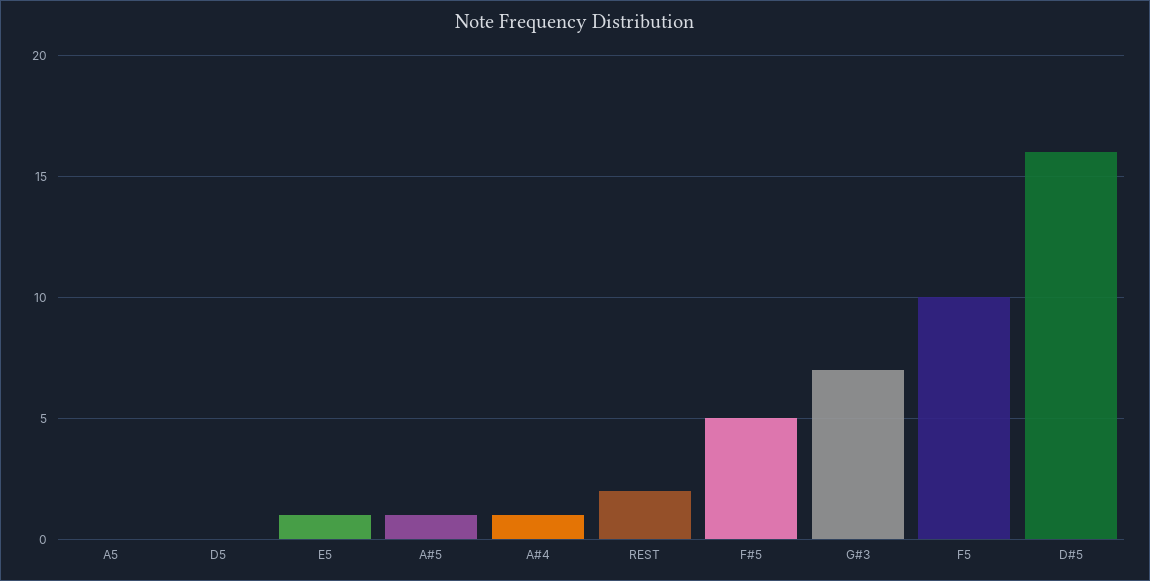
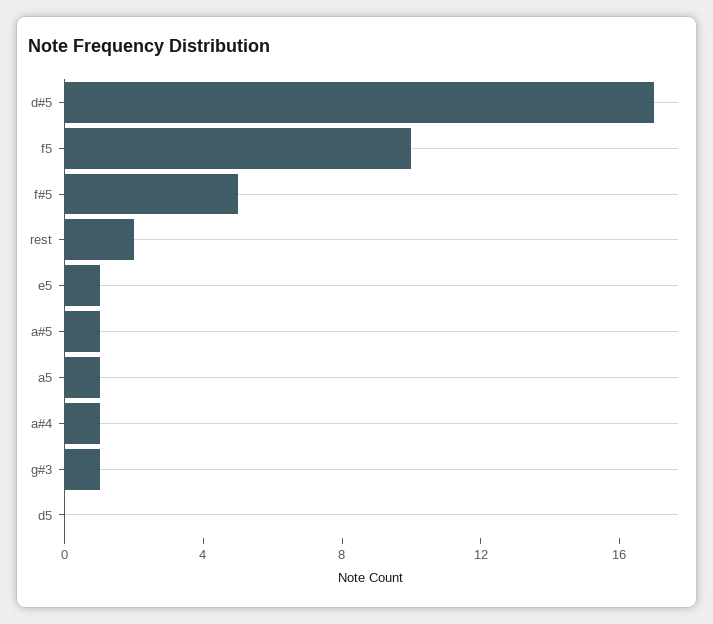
  {
-   "A5": 0,
+   "A5": 1,
    "D5": 0,
    "E5": 1,
    "A#5": 1,
    "A#4": 1,
    "REST": 2,
    "F#5": 5,
-   "G#3": 7,
+   "G#3": 1,
    "F5": 10,
-   "D#5": 16
+   "D#5": 17
  }

